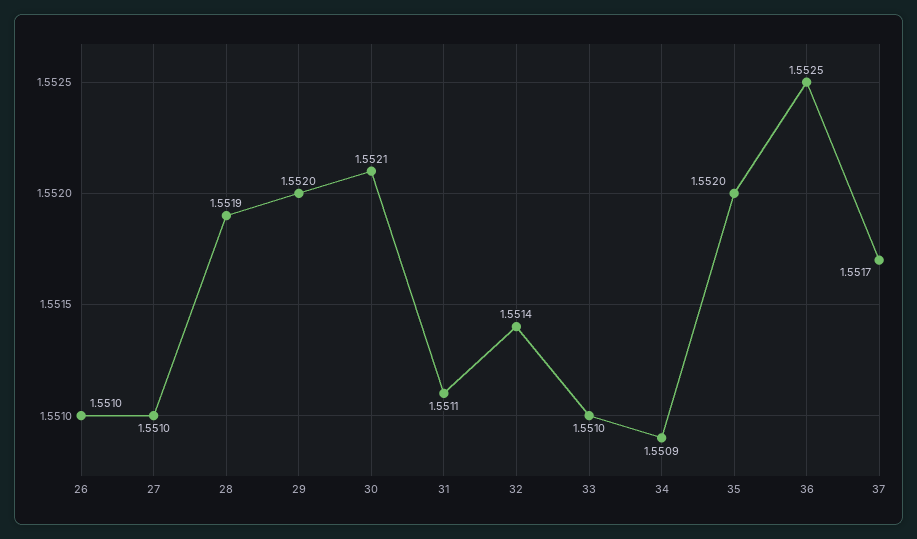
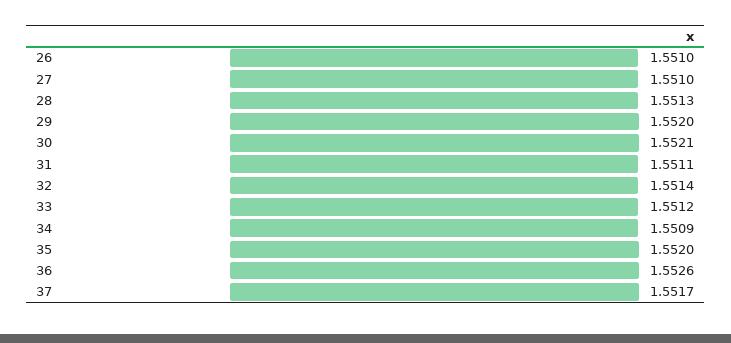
  {
    "26": 1.551,
    "27": 1.551,
-   "28": 1.5519,
+   "28": 1.5513,
    "29": 1.552,
    "30": 1.5521,
    "31": 1.5511,
    "32": 1.5514,
-   "33": 1.551,
+   "33": 1.5512,
    "34": 1.5509,
    "35": 1.552,
-   "36": 1.5525,
+   "36": 1.5526,
    "37": 1.5517
  }

